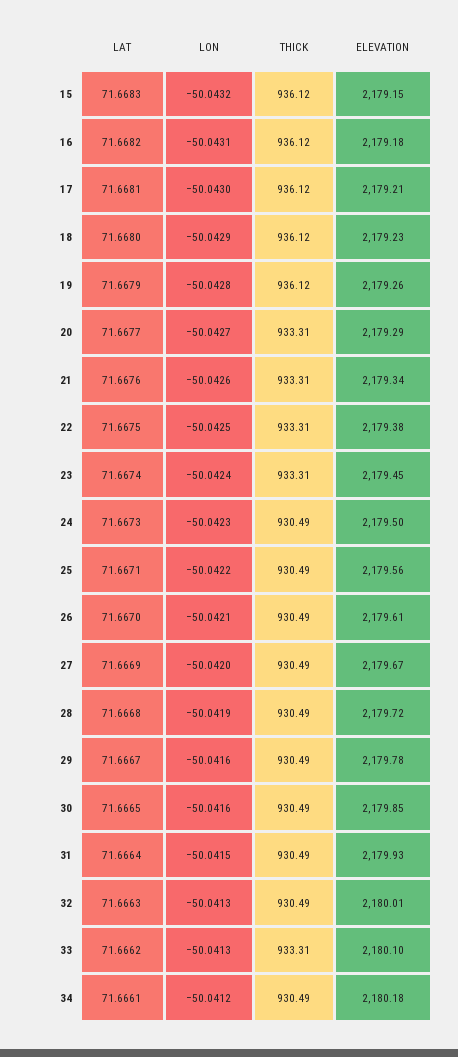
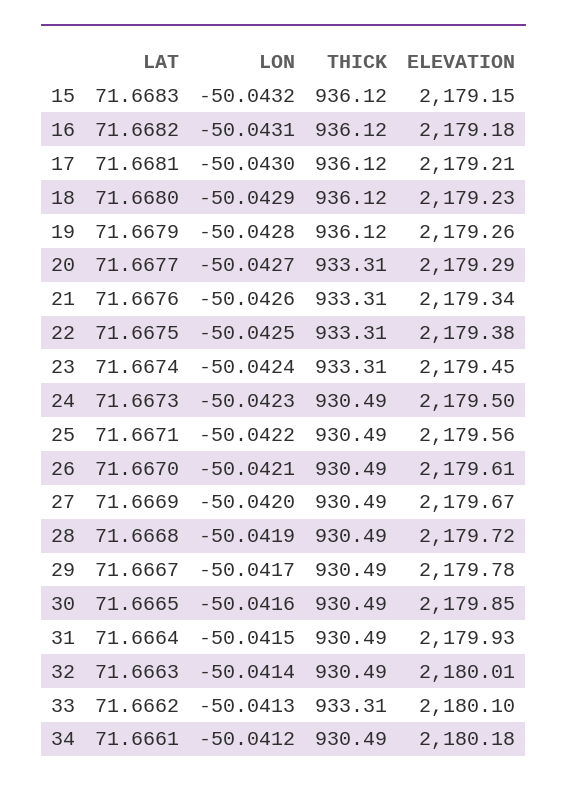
  {
    "LAT": {
      "15": 71.6683,
      "16": 71.6682,
      "17": 71.6681,
      "18": 71.668,
      "19": 71.6679,
      "20": 71.6677,
      "21": 71.6676,
      "22": 71.6675,
      "23": 71.6674,
      "24": 71.6673,
      "25": 71.6671,
      "26": 71.667,
      "27": 71.6669,
      "28": 71.6668,
      "29": 71.6667,
      "30": 71.6665,
      "31": 71.6664,
      "32": 71.6663,
      "33": 71.6662,
      "34": 71.6661
    },
    "LON": {
      "15": -50.0432,
      "16": -50.0431,
      "17": -50.043,
      "18": -50.0429,
      "19": -50.0428,
      "20": -50.0427,
      "21": -50.0426,
      "22": -50.0425,
      "23": -50.0424,
      "24": -50.0423,
      "25": -50.0422,
      "26": -50.0421,
      "27": -50.042,
      "28": -50.0419,
-     "29": -50.0416,
+     "29": -50.0417,
      "30": -50.0416,
      "31": -50.0415,
-     "32": -50.0413,
+     "32": -50.0414,
      "33": -50.0413,
      "34": -50.0412
    },
    "THICK": {
      "15": 936.12,
      "16": 936.12,
      "17": 936.12,
      "18": 936.12,
      "19": 936.12,
      "20": 933.31,
      "21": 933.31,
      "22": 933.31,
      "23": 933.31,
      "24": 930.49,
      "25": 930.49,
      "26": 930.49,
      "27": 930.49,
      "28": 930.49,
      "29": 930.49,
      "30": 930.49,
      "31": 930.49,
      "32": 930.49,
      "33": 933.31,
      "34": 930.49
    },
    "ELEVATION": {
      "15": 2179.15,
      "16": 2179.18,
      "17": 2179.21,
      "18": 2179.23,
      "19": 2179.26,
      "20": 2179.29,
      "21": 2179.34,
      "22": 2179.38,
      "23": 2179.45,
      "24": 2179.5,
      "25": 2179.56,
      "26": 2179.61,
      "27": 2179.67,
      "28": 2179.72,
      "29": 2179.78,
      "30": 2179.85,
      "31": 2179.93,
      "32": 2180.01,
      "33": 2180.1,
      "34": 2180.18
    }
  }

